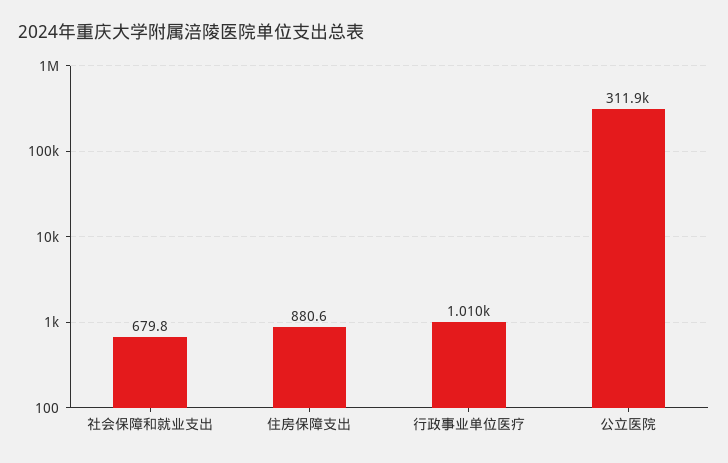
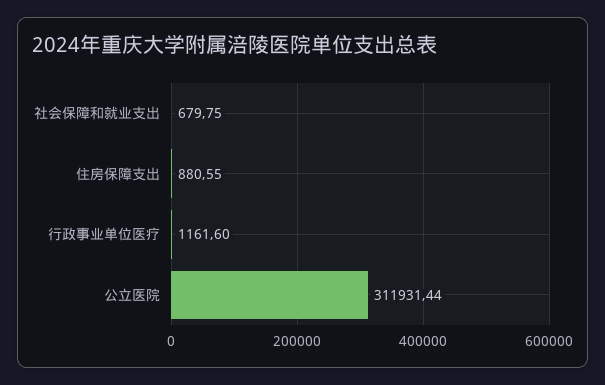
  {
    "社会保障和就业支出": 679.75,
    "住房保障支出": 880.55,
-   "行政事业单位医疗": 1010,
+   "行政事业单位医疗": 1161.6,
    "公立医院": 311931.44
  }

